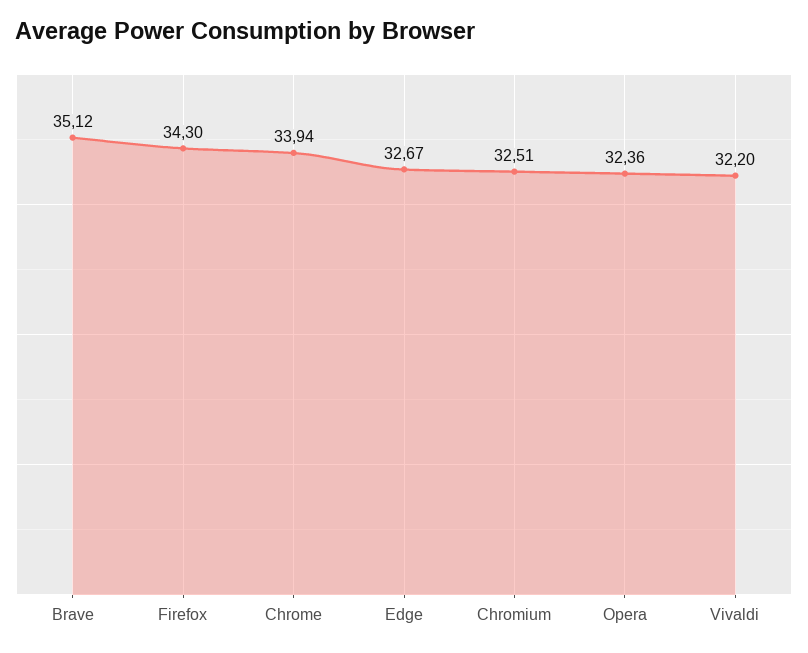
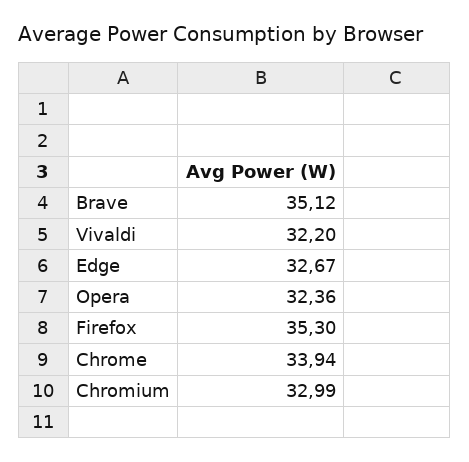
  {
    "Brave": 35.12,
-   "Firefox": 34.3,
+   "Firefox": 35.3,
    "Chrome": 33.94,
    "Edge": 32.67,
-   "Chromium": 32.51,
+   "Chromium": 32.99,
    "Opera": 32.36,
    "Vivaldi": 32.2
  }

